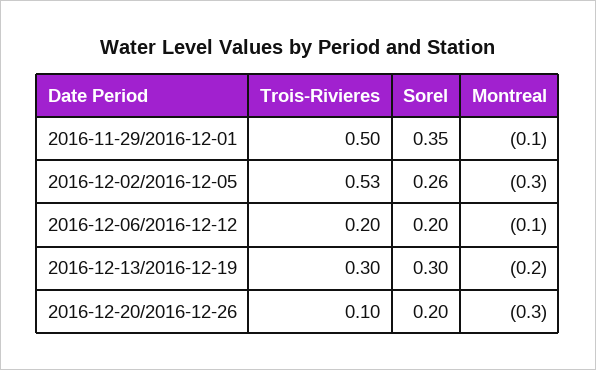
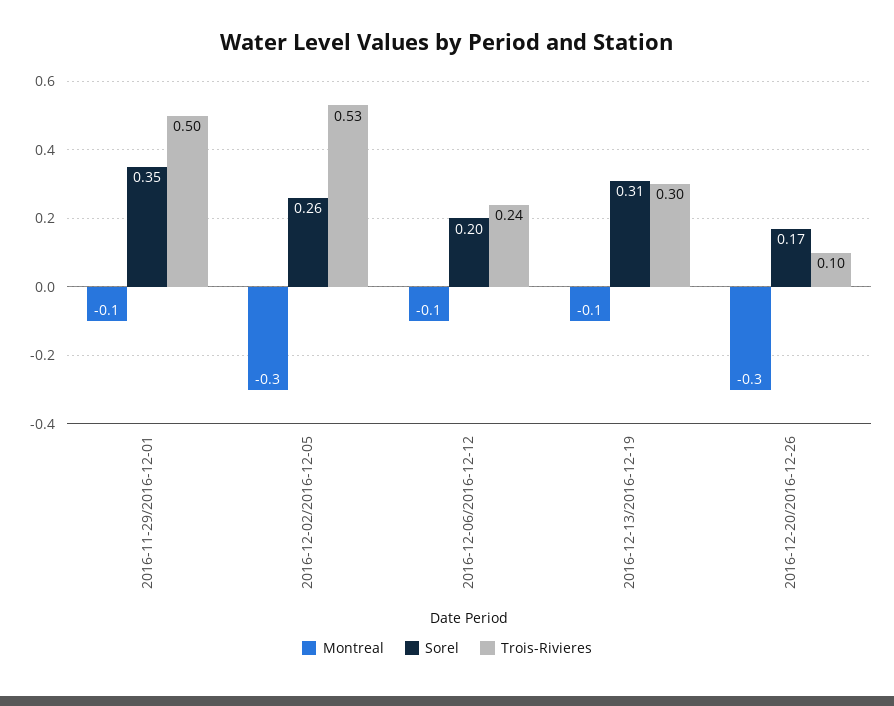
  {
    "Trois-Rivieres": {
      "2016-11-29/2016-12-01": 0.5,
      "2016-12-02/2016-12-05": 0.53,
-     "2016-12-06/2016-12-12": 0.2,
+     "2016-12-06/2016-12-12": 0.24,
      "2016-12-13/2016-12-19": 0.3,
      "2016-12-20/2016-12-26": 0.1
    },
    "Sorel": {
      "2016-11-29/2016-12-01": 0.35,
      "2016-12-02/2016-12-05": 0.26,
      "2016-12-06/2016-12-12": 0.2,
-     "2016-12-13/2016-12-19": 0.3,
+     "2016-12-13/2016-12-19": 0.31,
-     "2016-12-20/2016-12-26": 0.2
+     "2016-12-20/2016-12-26": 0.17
    },
    "Montreal": {
      "2016-11-29/2016-12-01": -0.1,
      "2016-12-02/2016-12-05": -0.3,
      "2016-12-06/2016-12-12": -0.1,
-     "2016-12-13/2016-12-19": -0.2,
+     "2016-12-13/2016-12-19": -0.1,
      "2016-12-20/2016-12-26": -0.3
    }
  }

